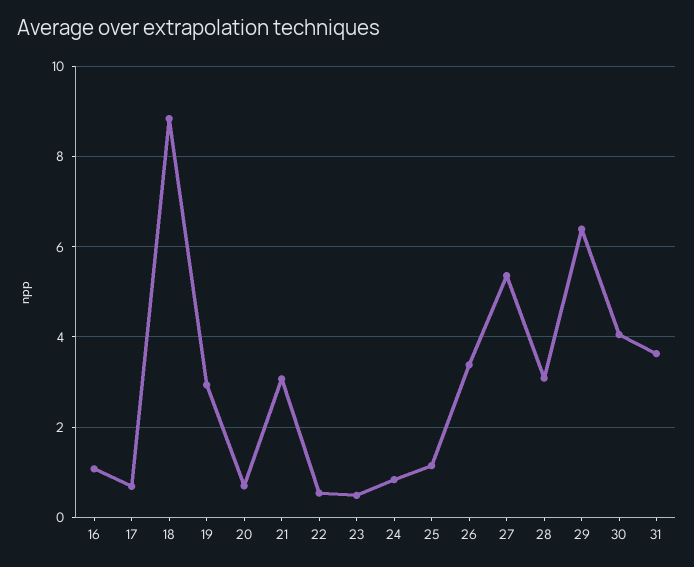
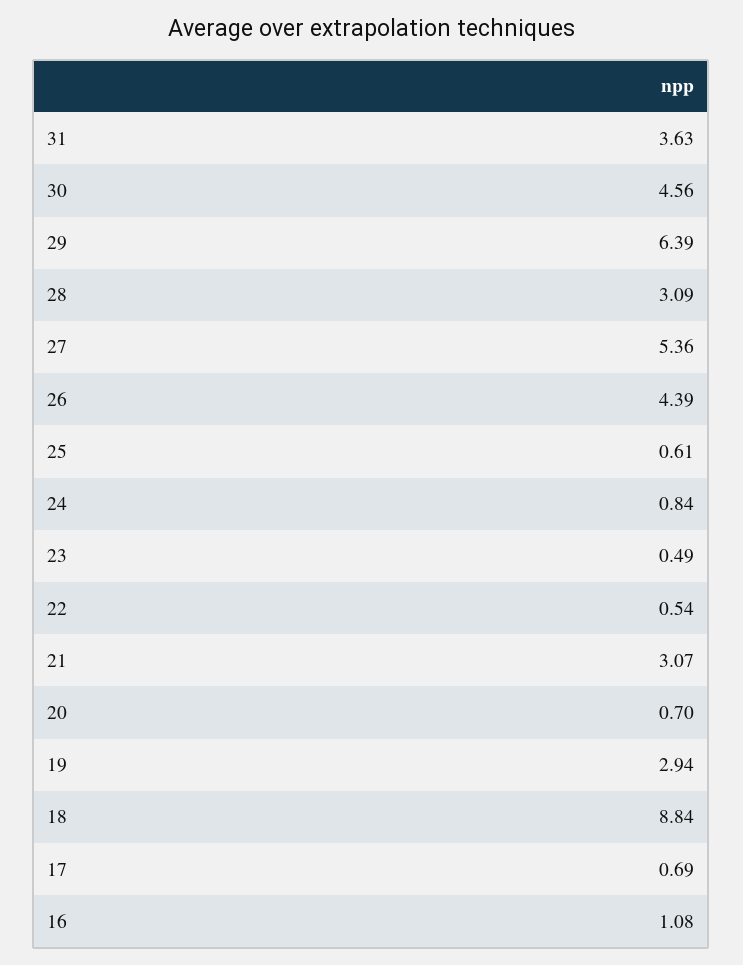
  {
    "16": 1.08,
    "17": 0.69,
    "18": 8.84,
    "19": 2.94,
    "20": 0.7,
    "21": 3.07,
    "22": 0.54,
    "23": 0.49,
    "24": 0.84,
-   "25": 1.2,
+   "25": 0.61,
-   "26": 3.4,
+   "26": 4.39,
    "27": 5.36,
    "28": 3.09,
    "29": 6.39,
-   "30": 4,
+   "30": 4.56,
    "31": 3.63
  }

